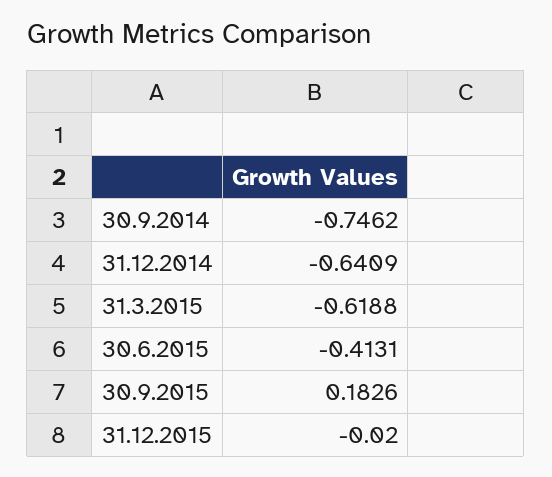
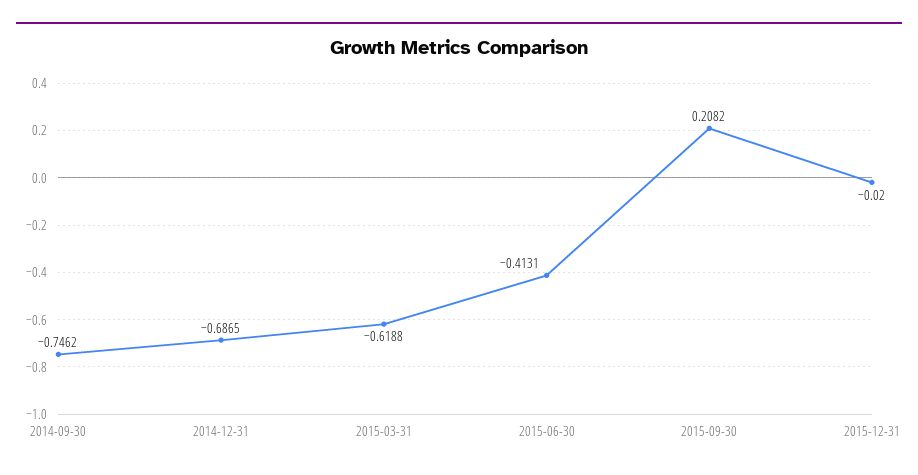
  {
    "30.9.2014": -0.7462,
-   "31.12.2014": -0.6409,
+   "31.12.2014": -0.6865,
    "31.3.2015": -0.6188,
    "30.6.2015": -0.4131,
-   "30.9.2015": 0.1826,
+   "30.9.2015": 0.2082,
    "31.12.2015": -0.02
  }

